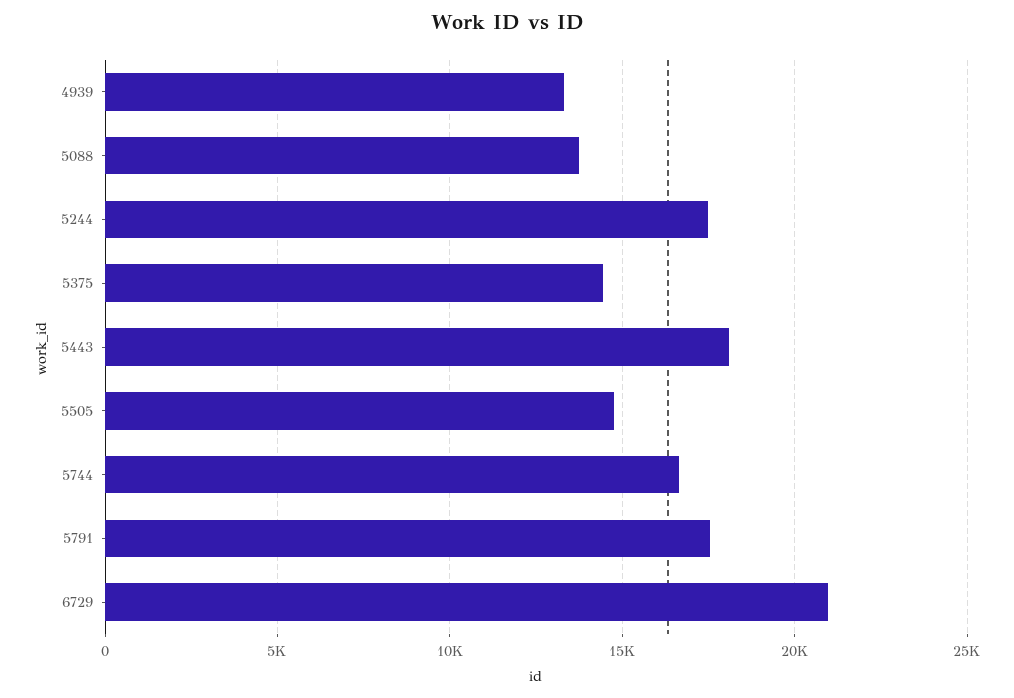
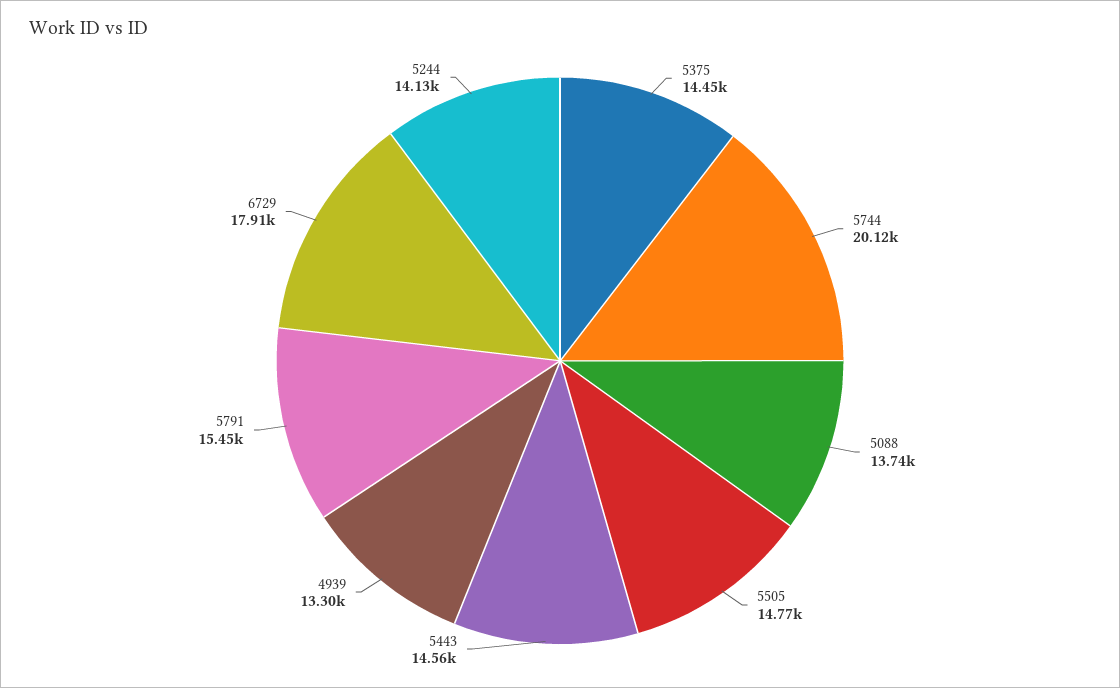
  {
    "4939": 13300,
    "5088": 13740,
-   "5244": 17500,
+   "5244": 14130,
    "5375": 14450,
-   "5443": 18000,
+   "5443": 14560,
    "5505": 14770,
-   "5744": 16500,
+   "5744": 20120,
-   "5791": 17500,
+   "5791": 15450,
-   "6729": 21000
+   "6729": 17910
  }

